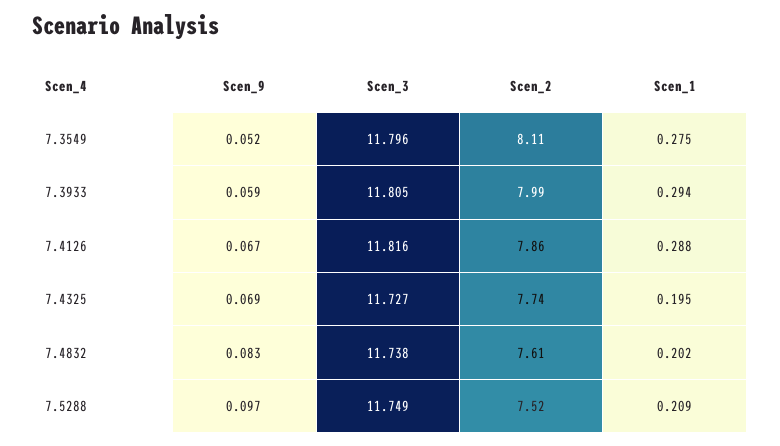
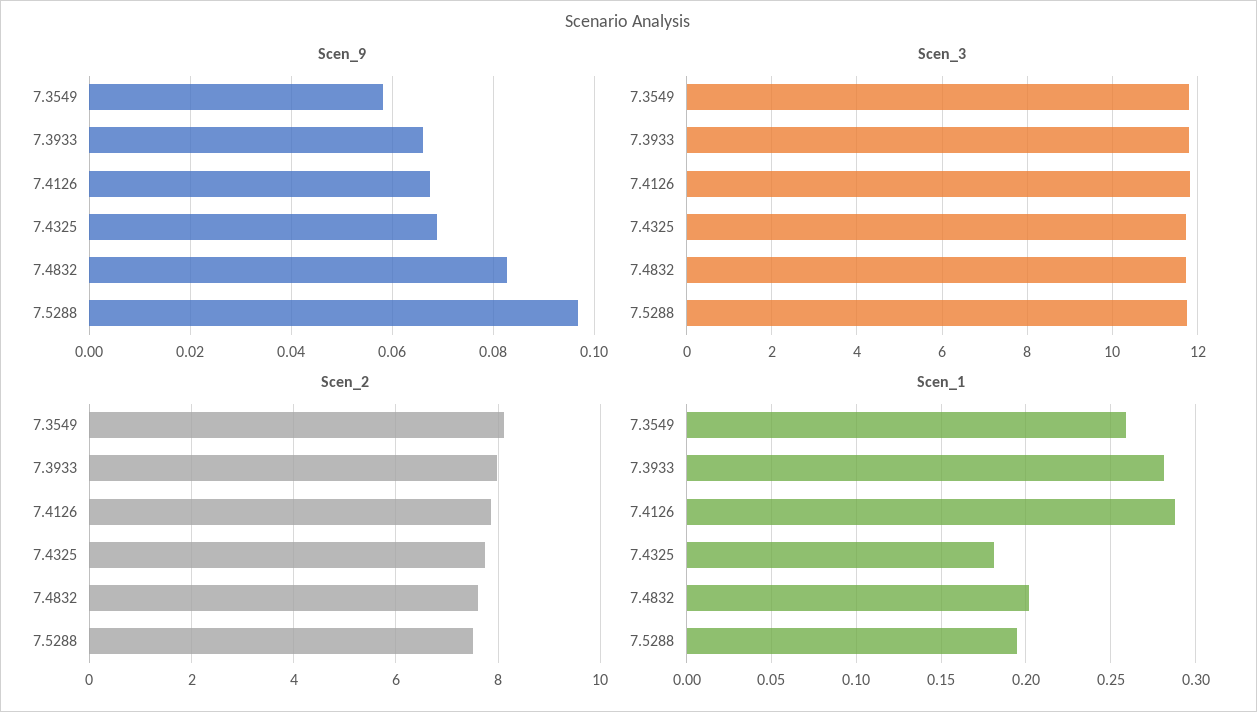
  {
    "Scen_9": {
-     "7.3549": 0.052,
+     "7.3549": 0.058,
-     "7.3933": 0.059,
+     "7.3933": 0.066,
      "7.4126": 0.067,
      "7.4325": 0.069,
      "7.4832": 0.083,
      "7.5288": 0.097
    },
    "Scen_3": {
      "7.3549": 11.796,
      "7.3933": 11.805,
      "7.4126": 11.816,
      "7.4325": 11.727,
      "7.4832": 11.738,
      "7.5288": 11.749
    },
    "Scen_2": {
      "7.3549": 8.11,
      "7.3933": 7.99,
      "7.4126": 7.86,
      "7.4325": 7.74,
      "7.4832": 7.61,
      "7.5288": 7.52
    },
    "Scen_1": {
-     "7.3549": 0.275,
+     "7.3549": 0.26,
-     "7.3933": 0.294,
+     "7.3933": 0.28,
      "7.4126": 0.288,
-     "7.4325": 0.195,
+     "7.4325": 0.18,
      "7.4832": 0.202,
-     "7.5288": 0.209
+     "7.5288": 0.195
    }
  }

